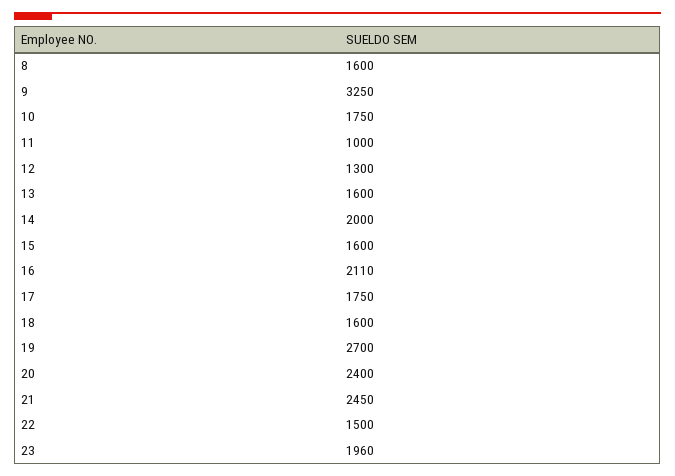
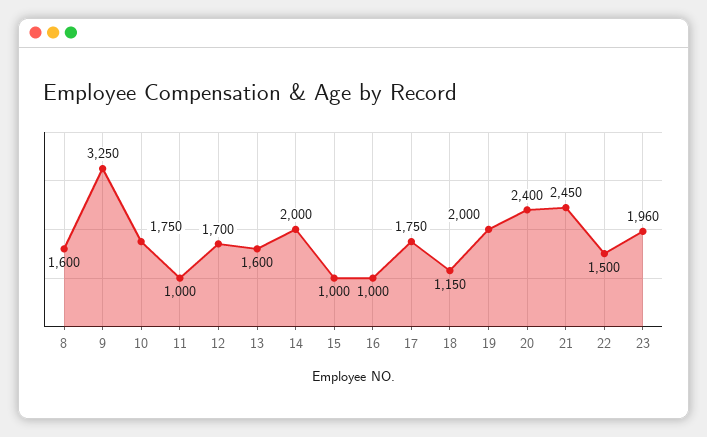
  {
    "8": 1600,
    "9": 3250,
    "10": 1750,
    "11": 1000,
-   "12": 1300,
+   "12": 1700,
    "13": 1600,
    "14": 2000,
-   "15": 1600,
+   "15": 1000,
-   "16": 2110,
+   "16": 1000,
    "17": 1750,
-   "18": 1600,
+   "18": 1150,
-   "19": 2700,
+   "19": 2000,
    "20": 2400,
    "21": 2450,
    "22": 1500,
    "23": 1960
  }

